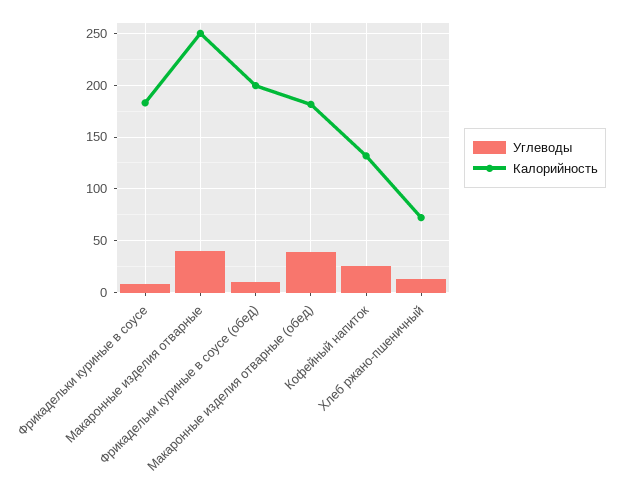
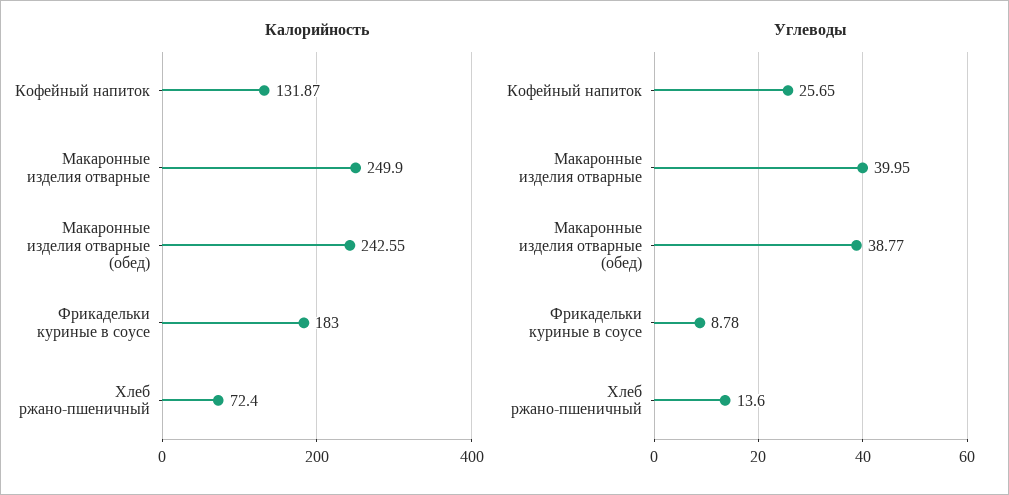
  {
    "Углеводы": {
      "Фрикадельки куриные в соусе": 8.78,
      "Макаронные изделия отварные": 39.95,
-     "Фрикадельки куриные в соусе (обед)": 10,
      "Макаронные изделия отварные (обед)": 38.77,
      "Кофейный напиток": 25.65,
      "Хлеб ржано-пшеничный": 13.6
    },
    "Калорийность": {
      "Фрикадельки куриные в соусе": 183,
      "Макаронные изделия отварные": 249.9,
-     "Фрикадельки куриные в соусе (обед)": 200,
-     "Макаронные изделия отварные (обед)": 180,
+     "Макаронные изделия отварные (обед)": 242.55,
      "Кофейный напиток": 131.87,
      "Хлеб ржано-пшеничный": 72.4
    }
  }

